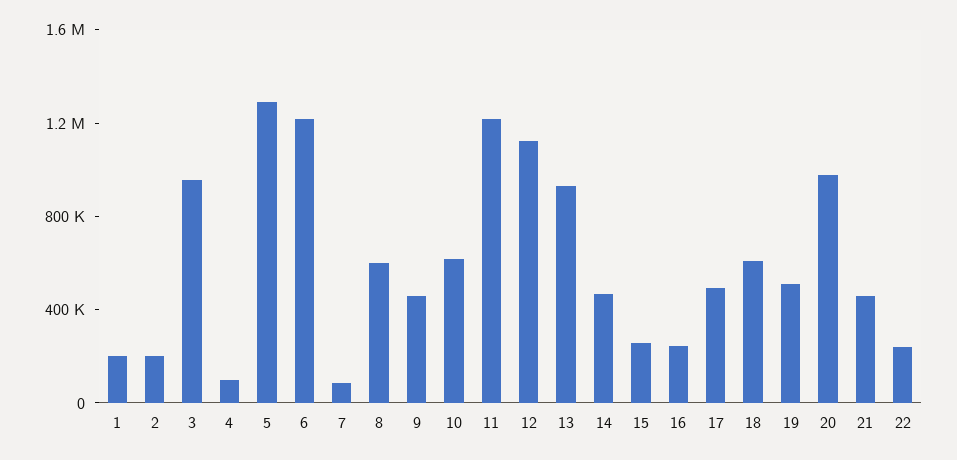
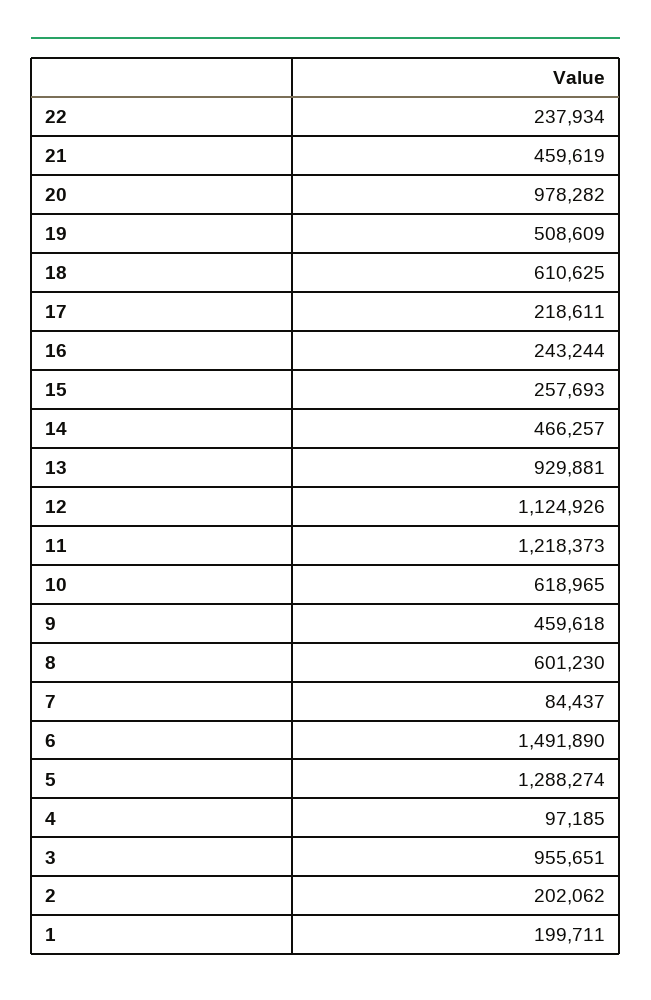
  {
    "1": 199711,
    "2": 202062,
    "3": 955651,
    "4": 97185,
    "5": 1288274,
-   "6": 1200000,
+   "6": 1491890,
    "7": 84437,
    "8": 601230,
    "9": 459618,
    "10": 618965,
    "11": 1218373,
    "12": 1124926,
    "13": 929881,
    "14": 466257,
    "15": 257693,
    "16": 243244,
-   "17": 500000,
+   "17": 218611,
    "18": 610625,
    "19": 508609,
    "20": 978282,
    "21": 459619,
    "22": 237934
  }

